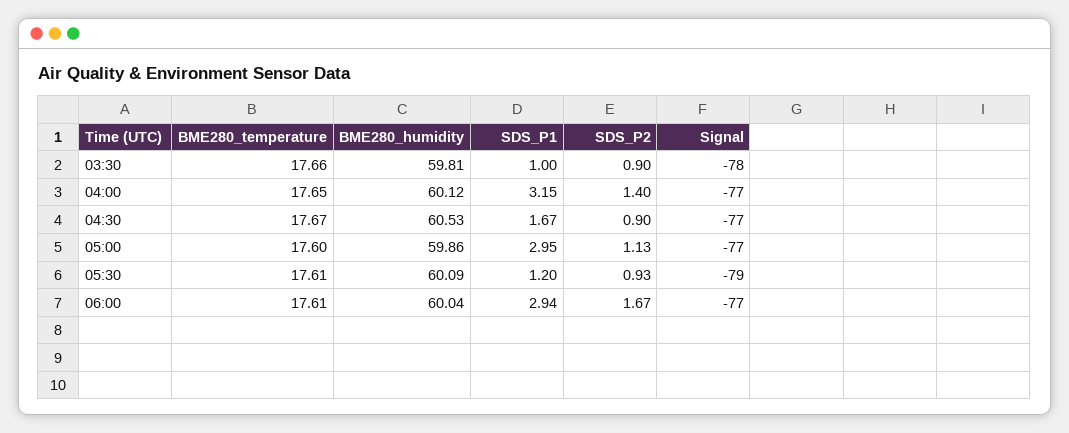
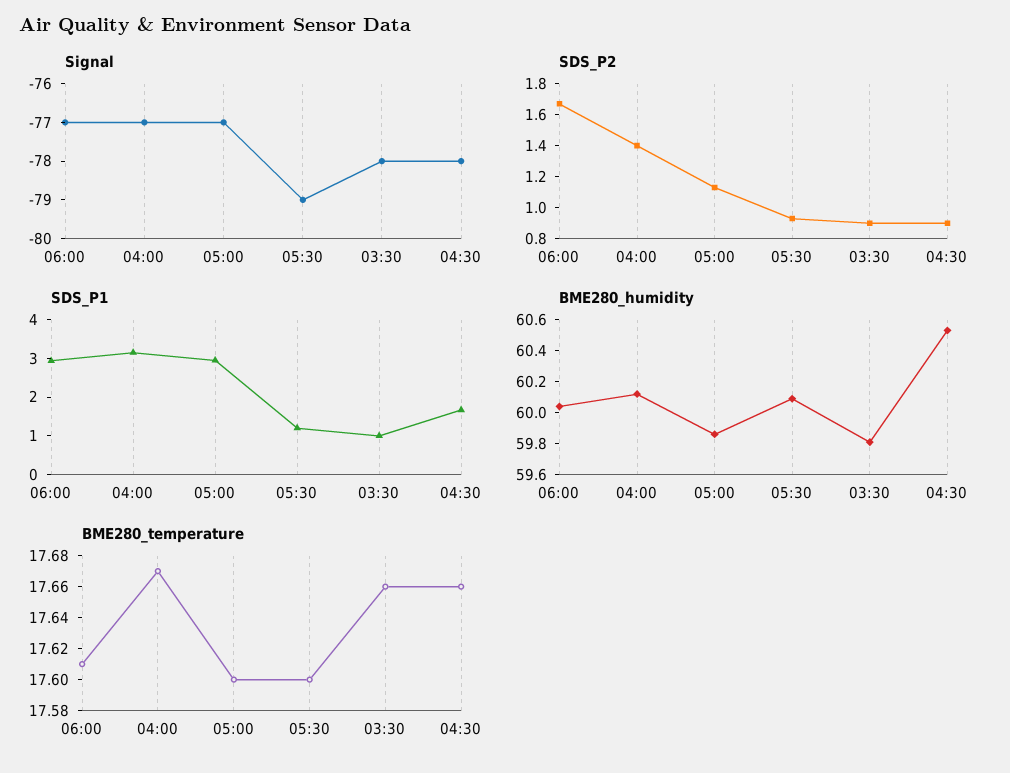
  {
    "BME280_temperature": {
      "03:30": 17.66,
-     "04:00": 17.65,
+     "04:00": 17.67,
-     "04:30": 17.67,
+     "04:30": 17.66,
      "05:00": 17.6,
-     "05:30": 17.61,
+     "05:30": 17.6,
      "06:00": 17.61
    },
    "BME280_humidity": {
      "03:30": 59.81,
      "04:00": 60.12,
      "04:30": 60.53,
      "05:00": 59.86,
      "05:30": 60.09,
      "06:00": 60.04
    },
    "SDS_P1": {
      "03:30": 1,
      "04:00": 3.15,
      "04:30": 1.67,
      "05:00": 2.95,
      "05:30": 1.2,
      "06:00": 2.94
    },
    "SDS_P2": {
      "03:30": 0.9,
      "04:00": 1.4,
      "04:30": 0.9,
      "05:00": 1.13,
      "05:30": 0.93,
      "06:00": 1.67
    },
    "Signal": {
      "03:30": -78,
      "04:00": -77,
-     "04:30": -77,
+     "04:30": -78,
      "05:00": -77,
      "05:30": -79,
      "06:00": -77
    }
  }

